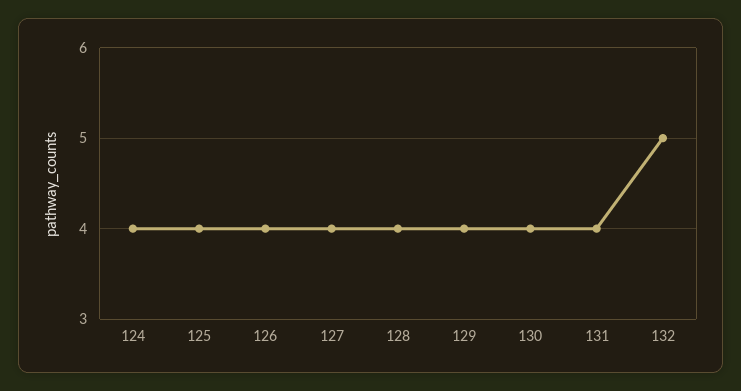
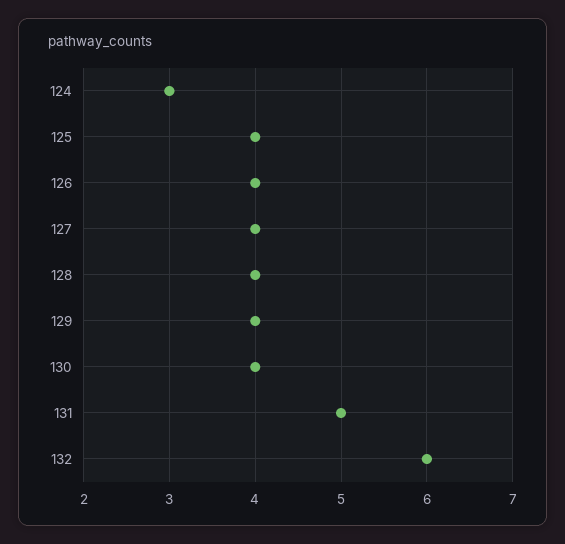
  {
-   "124": 4,
+   "124": 3,
    "125": 4,
    "126": 4,
    "127": 4,
    "128": 4,
    "129": 4,
    "130": 4,
-   "131": 4,
+   "131": 5,
-   "132": 5
+   "132": 6
  }

